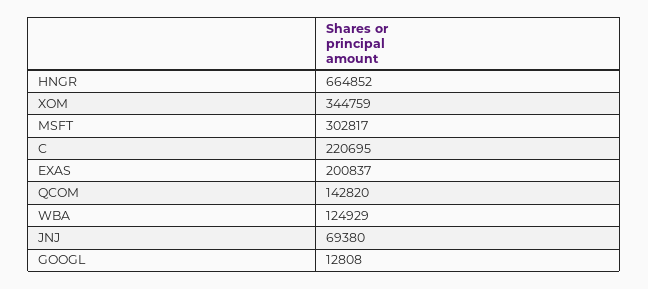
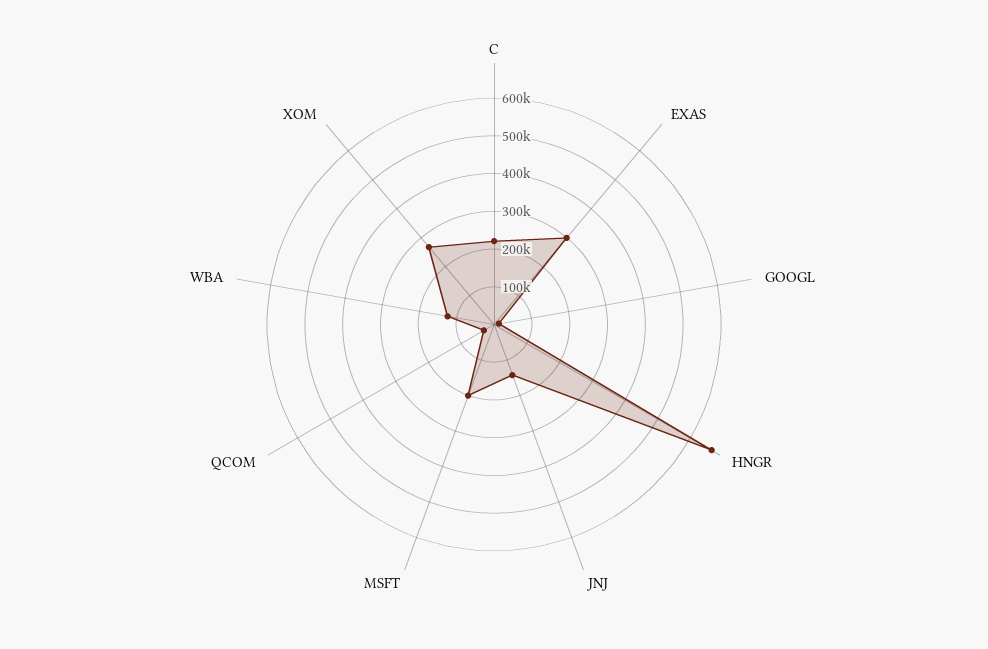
  {
    "HNGR": 664852,
-   "XOM": 344759,
+   "XOM": 275000,
-   "MSFT": 302817,
+   "MSFT": 200000,
    "C": 220695,
-   "EXAS": 200837,
+   "EXAS": 300000,
-   "QCOM": 142820,
+   "QCOM": 25000,
    "WBA": 124929,
-   "JNJ": 69380,
+   "JNJ": 150000,
    "GOOGL": 12808
  }

